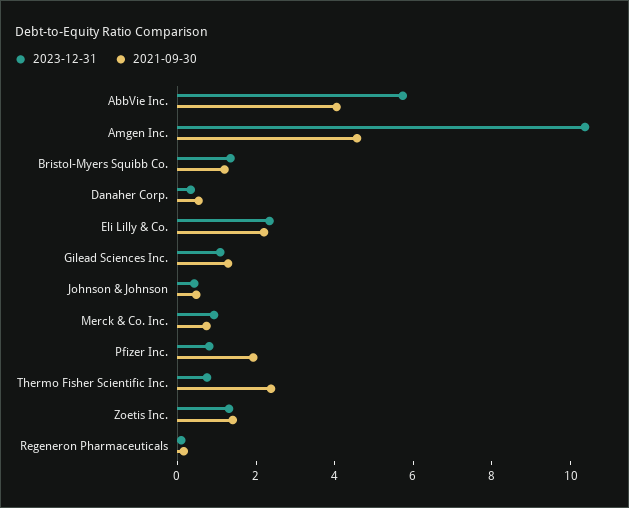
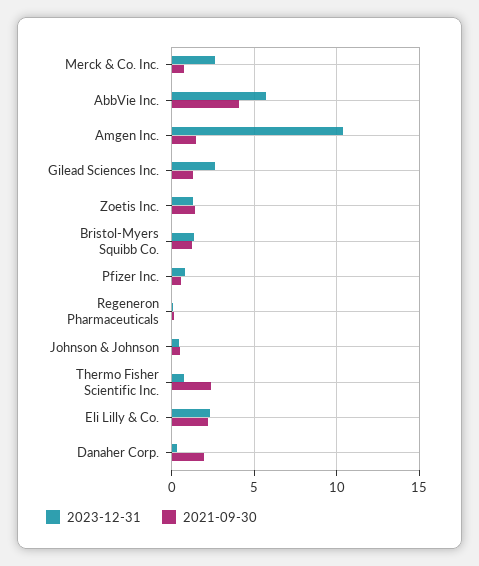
  {
    "2023-12-31": {
      "AbbVie Inc.": 5.5,
      "Amgen Inc.": 10.5,
      "Bristol-Myers Squibb Co.": 1.5,
      "Danaher Corp.": 0.5,
      "Eli Lilly & Co.": 2.5,
-     "Gilead Sciences Inc.": 1,
+     "Gilead Sciences Inc.": 2.5,
      "Johnson & Johnson": 0.5,
-     "Merck & Co. Inc.": 1,
+     "Merck & Co. Inc.": 2.5,
      "Pfizer Inc.": 1,
      "Thermo Fisher Scientific Inc.": 1,
      "Zoetis Inc.": 1.5,
      "Regeneron Pharmaceuticals": 0
    },
    "2021-09-30": {
      "AbbVie Inc.": 4,
-     "Amgen Inc.": 4.5,
+     "Amgen Inc.": 1.5,
      "Bristol-Myers Squibb Co.": 1,
-     "Danaher Corp.": 0.5,
+     "Danaher Corp.": 2,
      "Eli Lilly & Co.": 2,
      "Gilead Sciences Inc.": 1.5,
      "Johnson & Johnson": 0.5,
      "Merck & Co. Inc.": 0.5,
-     "Pfizer Inc.": 2,
+     "Pfizer Inc.": 0.5,
      "Thermo Fisher Scientific Inc.": 2.5,
      "Zoetis Inc.": 1.5,
      "Regeneron Pharmaceuticals": 0
    }
  }

